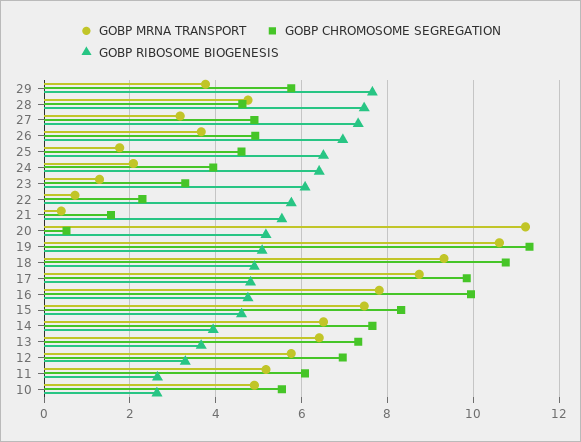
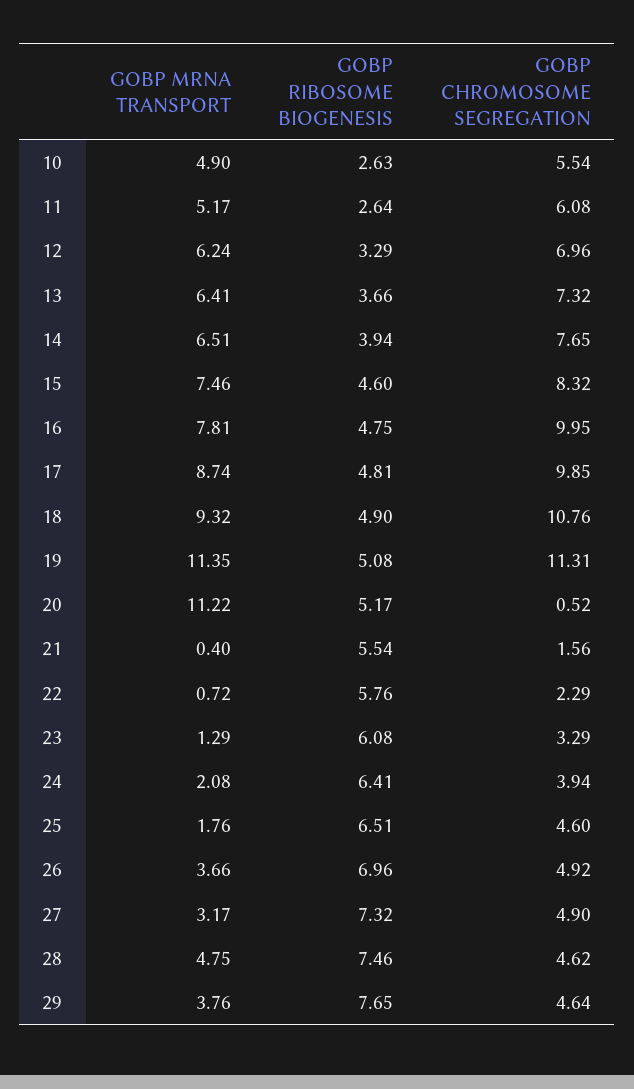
  {
    "GOBP MRNA TRANSPORT": {
      "29": 3.76,
      "28": 4.75,
      "27": 3.17,
      "26": 3.66,
      "25": 1.76,
      "24": 2.08,
      "23": 1.29,
      "22": 0.72,
      "21": 0.4,
      "20": 11.22,
-     "19": 10.6,
+     "19": 11.35,
      "18": 9.32,
      "17": 8.74,
      "16": 7.81,
      "15": 7.46,
      "14": 6.51,
      "13": 6.41,
-     "12": 5.8,
+     "12": 6.24,
      "11": 5.17,
      "10": 4.9
    },
    "GOBP CHROMOSOME SEGREGATION": {
-     "29": 5.8,
+     "29": 4.64,
      "28": 4.62,
      "27": 4.9,
      "26": 4.92,
      "25": 4.6,
      "24": 3.94,
      "23": 3.29,
      "22": 2.29,
      "21": 1.56,
      "20": 0.52,
      "19": 11.31,
      "18": 10.76,
      "17": 9.85,
      "16": 9.95,
      "15": 8.32,
      "14": 7.65,
      "13": 7.32,
      "12": 6.96,
      "11": 6.08,
      "10": 5.54
    },
    "GOBP RIBOSOME BIOGENESIS": {
      "29": 7.65,
      "28": 7.46,
      "27": 7.32,
      "26": 6.96,
      "25": 6.51,
      "24": 6.41,
      "23": 6.08,
      "22": 5.76,
      "21": 5.54,
      "20": 5.17,
      "19": 5.08,
      "18": 4.9,
      "17": 4.81,
      "16": 4.75,
      "15": 4.6,
      "14": 3.94,
      "13": 3.66,
      "12": 3.29,
      "11": 2.64,
      "10": 2.63
    }
  }

